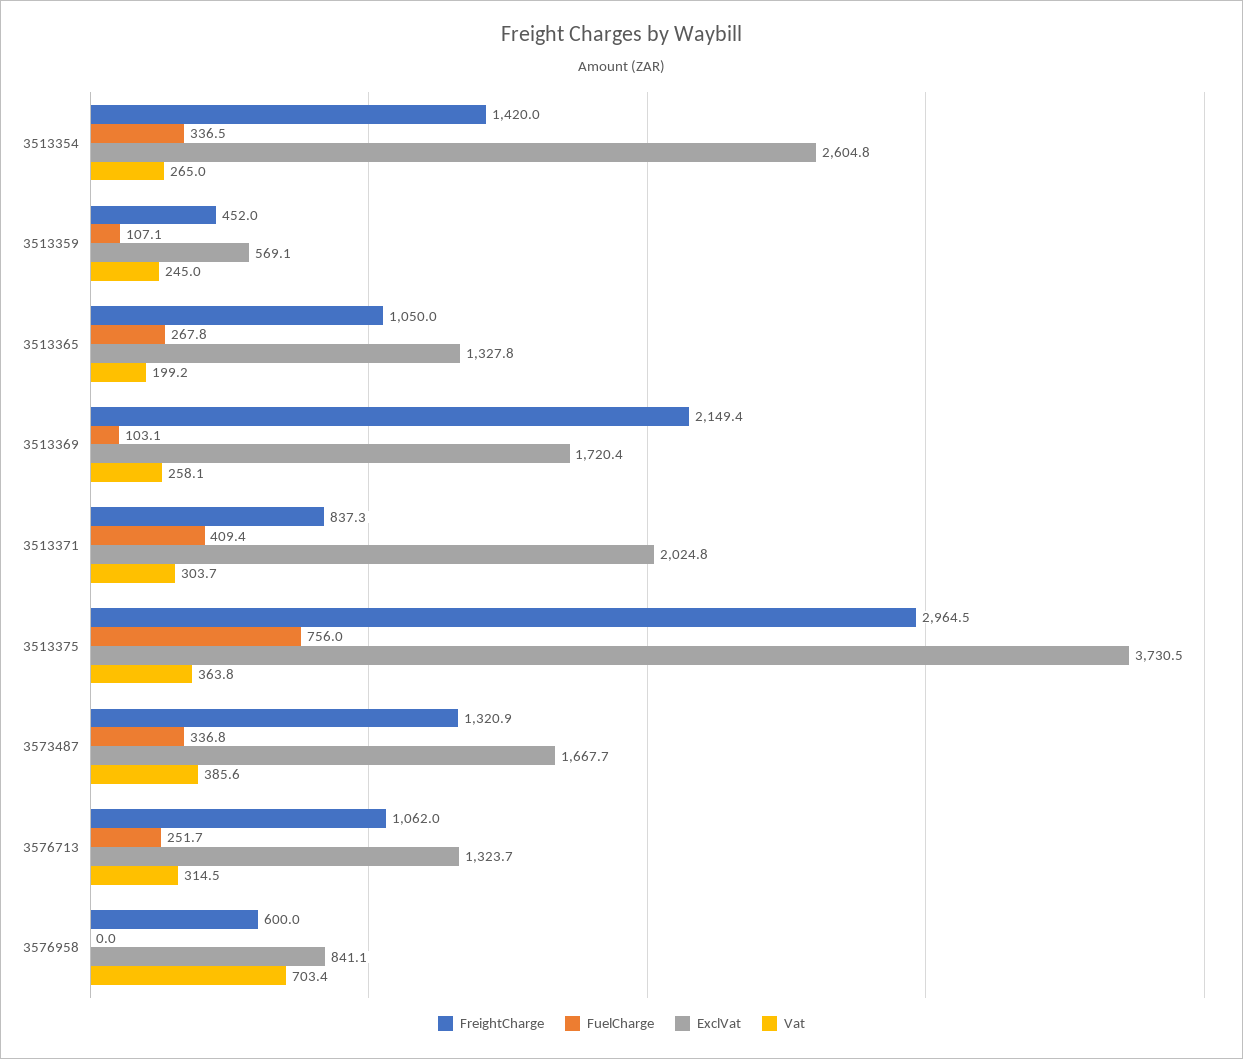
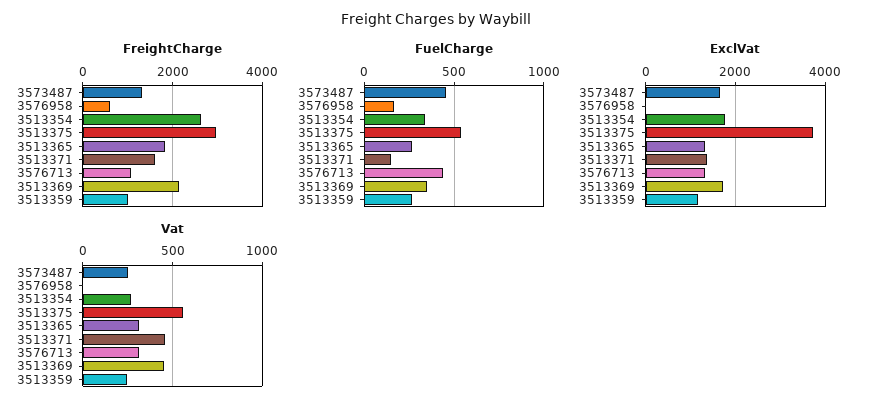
  {
    "FreightCharge": {
-     "3513354": 1420,
+     "3513354": 2600,
-     "3513359": 452,
+     "3513359": 1000,
-     "3513365": 1050,
+     "3513365": 1800,
      "3513369": 2149.4,
-     "3513371": 837.3,
+     "3513371": 1600,
      "3513375": 2964.5,
      "3573487": 1320.9,
      "3576713": 1062,
      "3576958": 600
    },
    "FuelCharge": {
      "3513354": 336.5,
-     "3513359": 107.1,
+     "3513359": 250,
      "3513365": 267.8,
-     "3513369": 103.1,
+     "3513369": 350,
-     "3513371": 409.4,
+     "3513371": 150,
-     "3513375": 756,
+     "3513375": 550,
-     "3573487": 336.8,
+     "3573487": 450,
-     "3576713": 251.7,
+     "3576713": 450,
-     "3576958": 0
+     "3576958": 150
    },
    "ExclVat": {
-     "3513354": 2604.8,
+     "3513354": 1800,
-     "3513359": 569.1,
+     "3513359": 1200,
      "3513365": 1327.8,
      "3513369": 1720.4,
-     "3513371": 2024.8,
+     "3513371": 1400,
      "3513375": 3730.5,
      "3573487": 1667.7,
      "3576713": 1323.7,
-     "3576958": 841.1
+     "3576958": 0
    },
    "Vat": {
      "3513354": 265,
      "3513359": 245,
-     "3513365": 199.2,
+     "3513365": 300,
-     "3513369": 258.1,
+     "3513369": 450,
-     "3513371": 303.7,
+     "3513371": 450,
-     "3513375": 363.8,
+     "3513375": 550,
-     "3573487": 385.6,
+     "3573487": 250,
      "3576713": 314.5,
-     "3576958": 703.4
+     "3576958": 0
    }
  }

